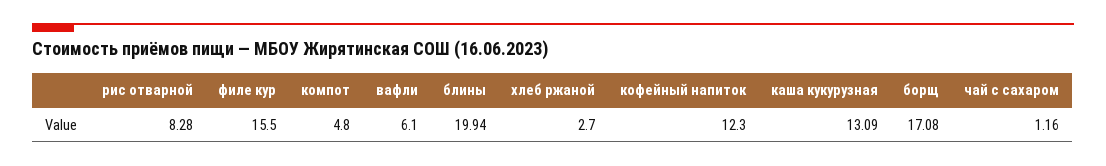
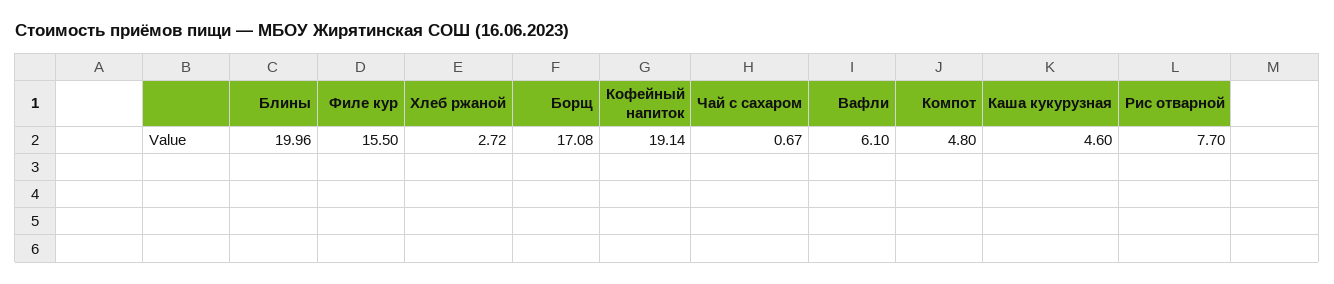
  {
-   "рис отварной": 8.28,
+   "рис отварной": 7.7,
    "филе кур": 15.5,
    "компот": 4.8,
    "вафли": 6.1,
-   "блины": 19.94,
+   "блины": 19.96,
-   "хлеб ржаной": 2.7,
+   "хлеб ржаной": 2.72,
-   "кофейный напиток": 12.3,
+   "кофейный напиток": 19.14,
-   "каша кукурузная": 13.09,
+   "каша кукурузная": 4.6,
    "борщ": 17.08,
-   "чай с сахаром": 1.16
+   "чай с сахаром": 0.67
  }

